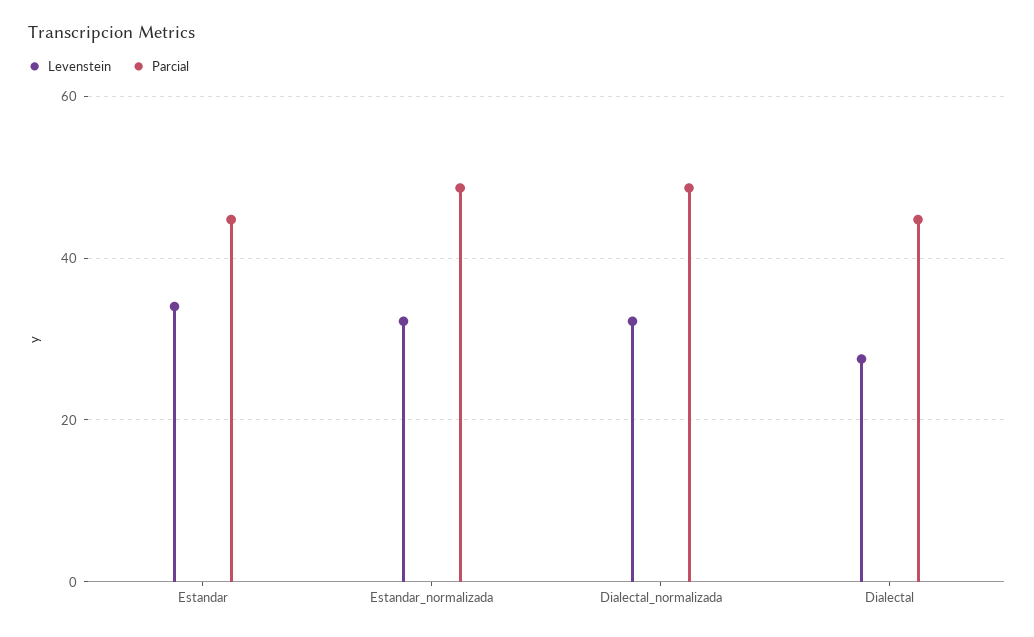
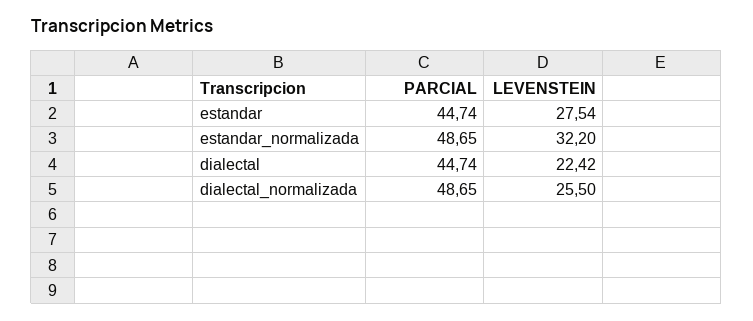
  {
    "Levenstein": {
-     "Estandar": 34,
+     "Estandar": 27.54,
      "Estandar_normalizada": 32.2,
-     "Dialectal_normalizada": 32,
+     "Dialectal_normalizada": 25.5,
-     "Dialectal": 28
+     "Dialectal": 22.42
    },
    "Parcial": {
      "Estandar": 44.74,
      "Estandar_normalizada": 48.65,
      "Dialectal_normalizada": 48.65,
      "Dialectal": 44.74
    }
  }

